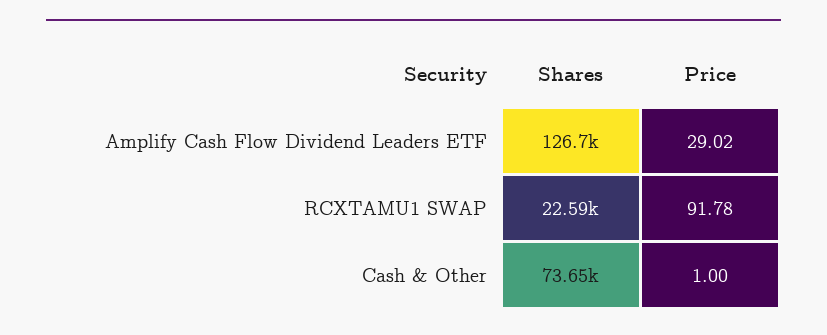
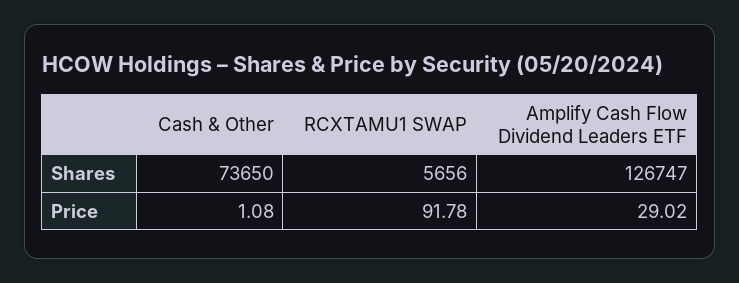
  {
    "Shares": {
      "Amplify Cash Flow Dividend Leaders ETF": 126747,
-     "RCXTAMU1 SWAP": 22590,
+     "RCXTAMU1 SWAP": 5656,
      "Cash & Other": 73650
    },
    "Price": {
      "Amplify Cash Flow Dividend Leaders ETF": 29.02,
      "RCXTAMU1 SWAP": 91.78,
-     "Cash & Other": 1
+     "Cash & Other": 1.08
    }
  }

